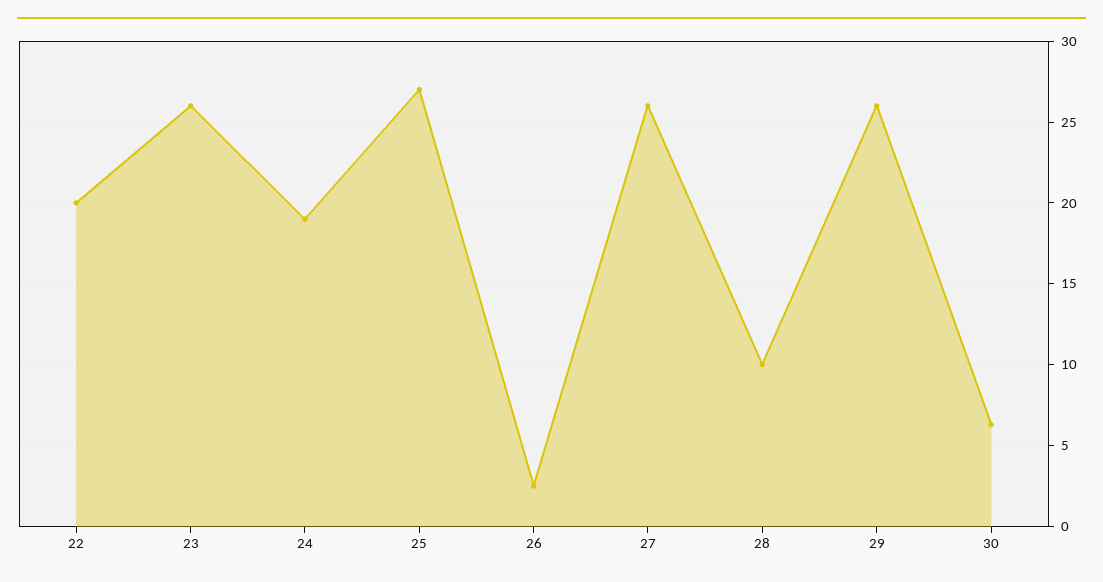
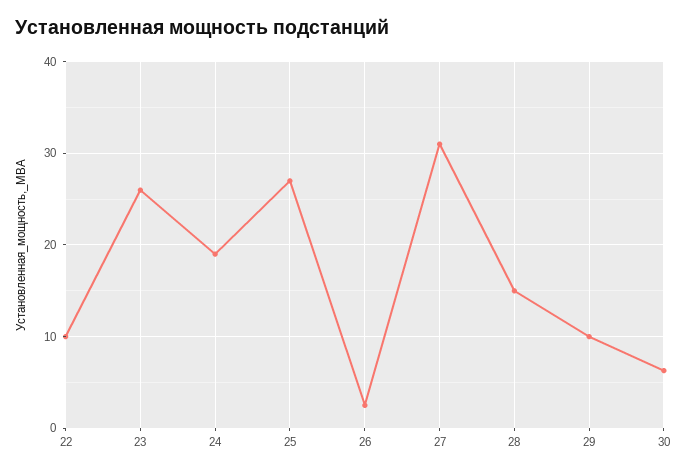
  {
-   "22": 20,
+   "22": 10,
    "23": 26,
    "24": 19,
    "25": 27,
    "26": 2.5,
-   "27": 26,
+   "27": 31,
-   "28": 10,
+   "28": 15,
-   "29": 26,
+   "29": 10,
    "30": 6.5
  }

